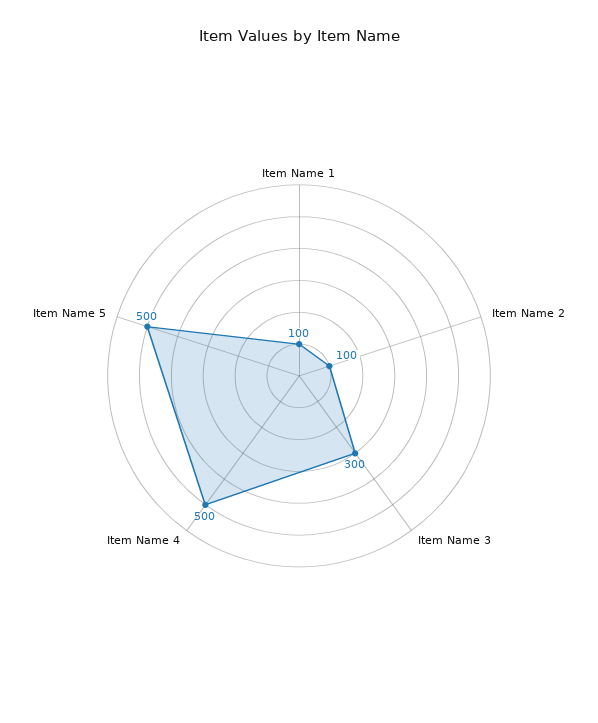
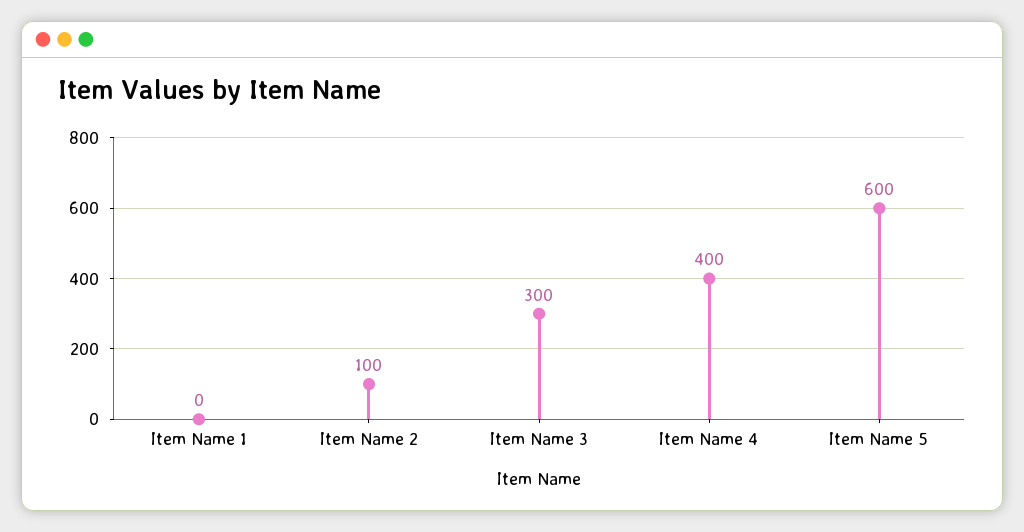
  {
-   "Item Name 1": 100,
+   "Item Name 1": 0,
    "Item Name 2": 100,
    "Item Name 3": 300,
-   "Item Name 4": 500,
+   "Item Name 4": 400,
-   "Item Name 5": 500
+   "Item Name 5": 600
  }

